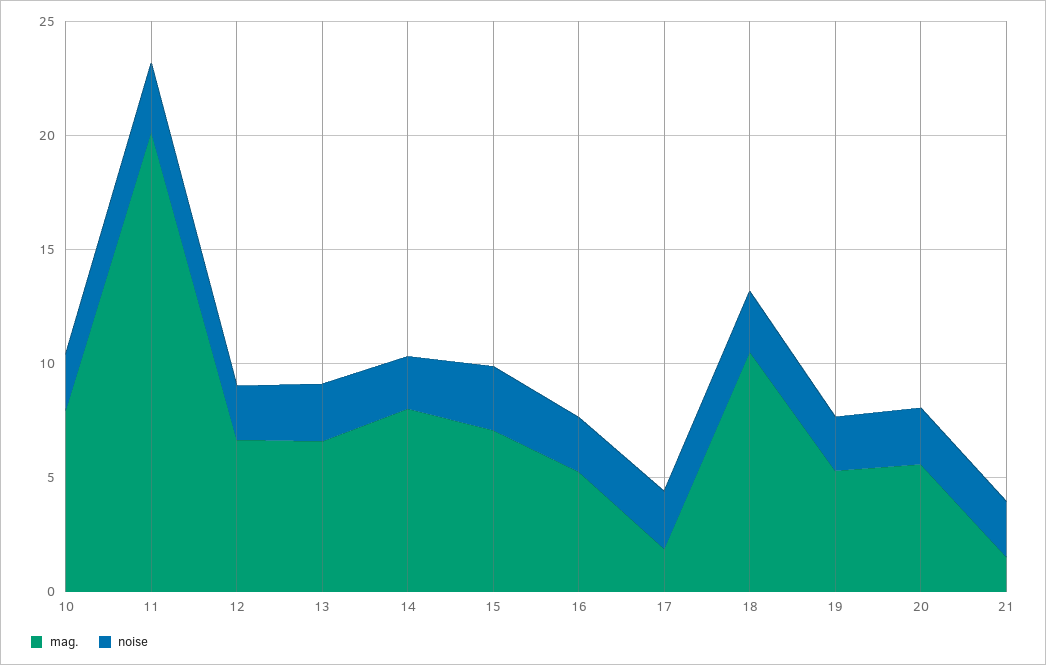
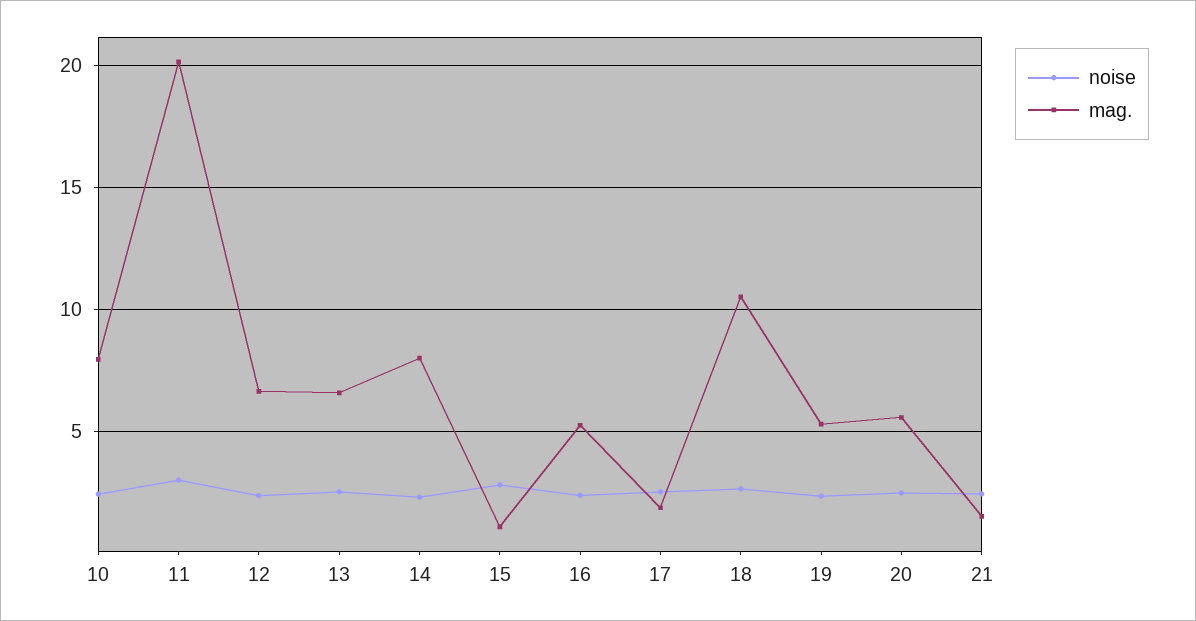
  {
    "mag.": {
      "10": 8,
      "11": 20,
      "12": 6.5,
      "13": 6.5,
      "14": 8,
-     "15": 7,
+     "15": 1,
      "16": 5.5,
      "17": 2,
      "18": 10.5,
      "19": 5.5,
      "20": 5.5,
      "21": 1.5
    },
    "noise": {
      "10": 2.5,
      "11": 3,
      "12": 2.5,
      "13": 2.5,
      "14": 2.5,
      "15": 3,
      "16": 2.5,
      "17": 2.5,
      "18": 2.5,
      "19": 2.5,
      "20": 2.5,
      "21": 2.5
    }
  }

